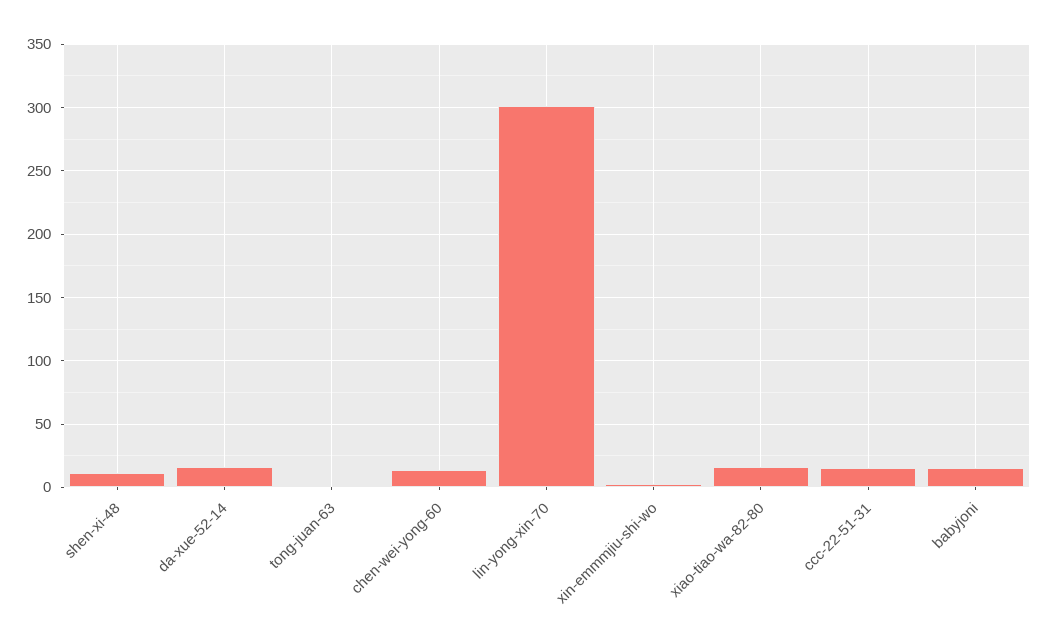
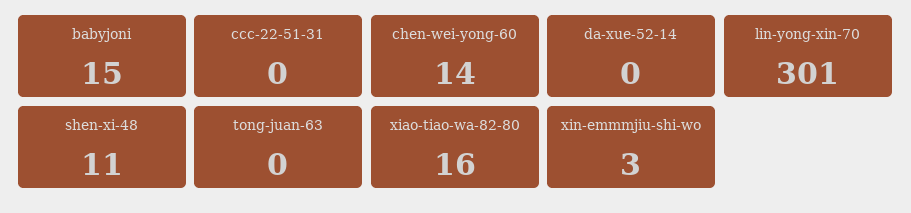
  {
    "shen-xi-48": 11,
-   "da-xue-52-14": 15,
+   "da-xue-52-14": 0,
    "tong-juan-63": 0,
    "chen-wei-yong-60": 14,
    "lin-yong-xin-70": 301,
    "xin-emmmjiu-shi-wo": 3,
    "xiao-tiao-wa-82-80": 16,
-   "ccc-22-51-31": 15,
+   "ccc-22-51-31": 0,
    "babyjoni": 15
  }

